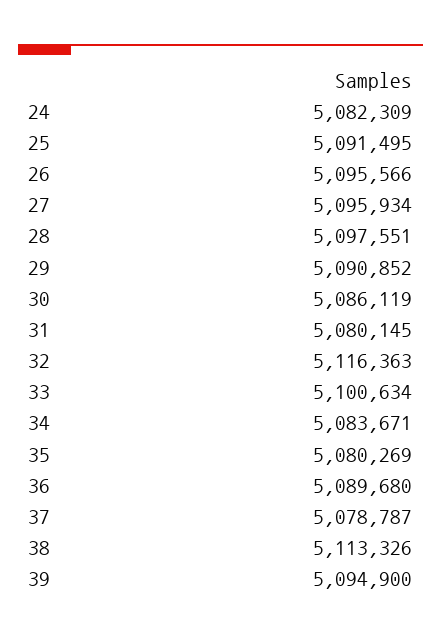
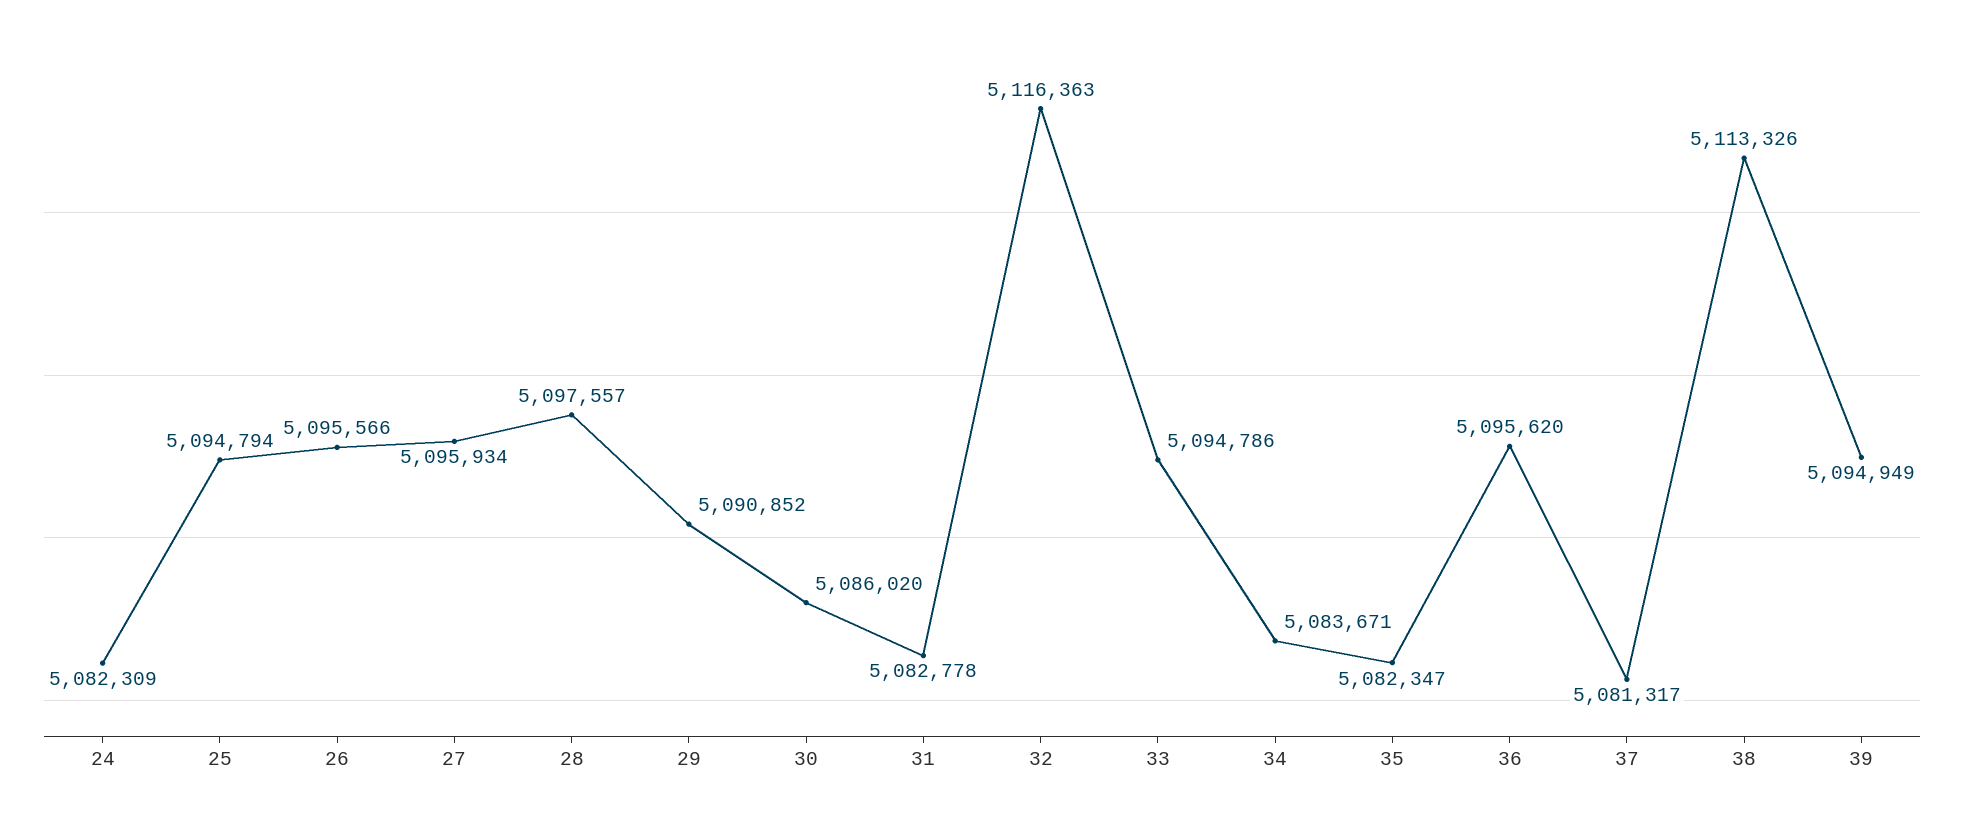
  {
    "24": 5082309,
-   "25": 5091495,
+   "25": 5094794,
    "26": 5095566,
    "27": 5095934,
-   "28": 5097551,
+   "28": 5097557,
    "29": 5090852,
-   "30": 5086119,
+   "30": 5086020,
-   "31": 5080145,
+   "31": 5082778,
    "32": 5116363,
-   "33": 5100634,
+   "33": 5094786,
    "34": 5083671,
-   "35": 5080269,
+   "35": 5082347,
-   "36": 5089680,
+   "36": 5095620,
-   "37": 5078787,
+   "37": 5081317,
    "38": 5113326,
-   "39": 5094900
+   "39": 5094949
  }

